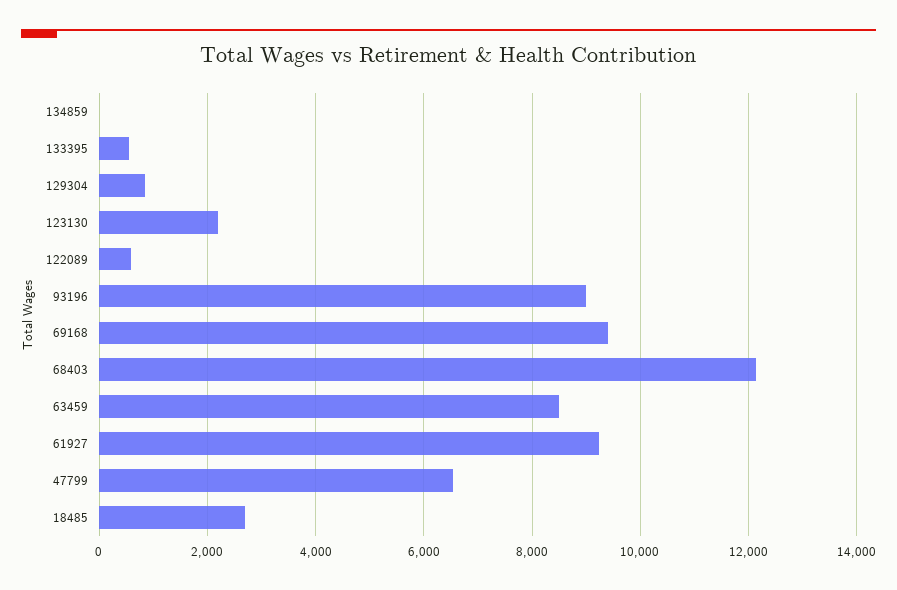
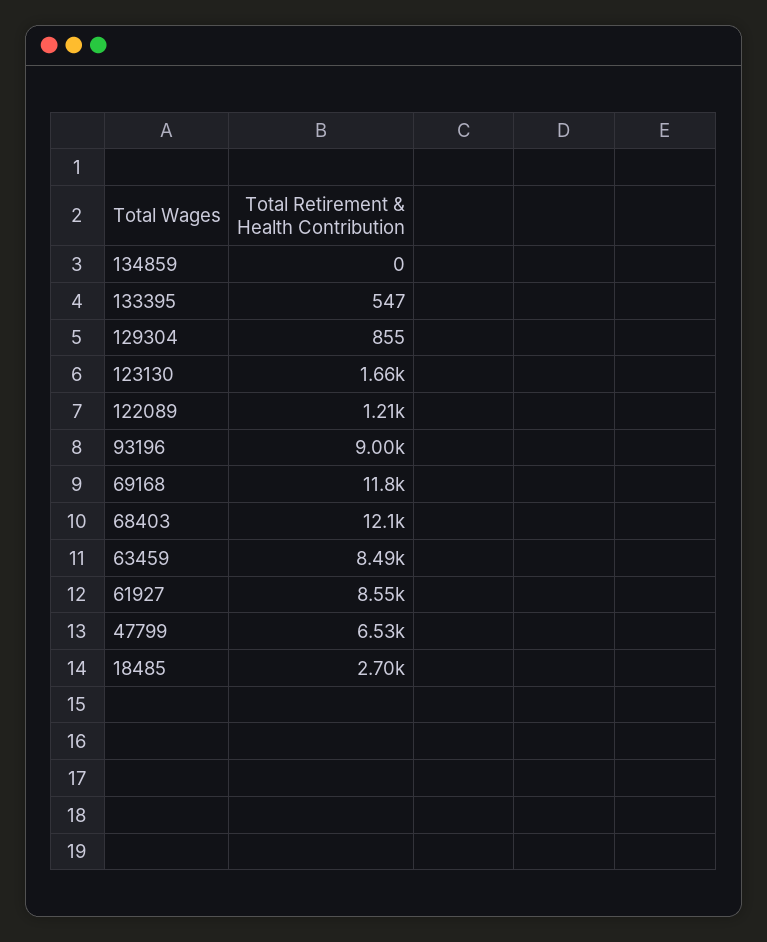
  {
    "134859": 0,
    "133395": 547,
    "129304": 855,
-   "123130": 2200,
+   "123130": 1660,
-   "122089": 600,
+   "122089": 1210,
    "93196": 9000,
-   "69168": 9400,
+   "69168": 11800,
    "68403": 12100,
    "63459": 8490,
-   "61927": 9200,
+   "61927": 8550,
    "47799": 6530,
    "18485": 2700
  }

